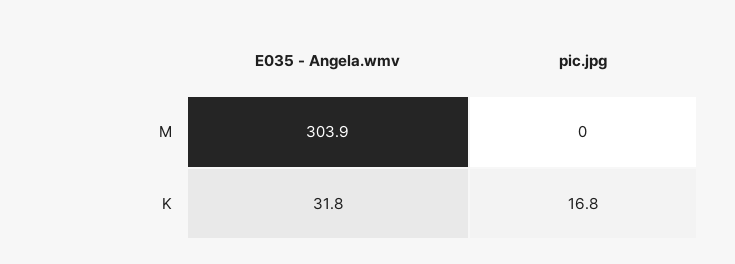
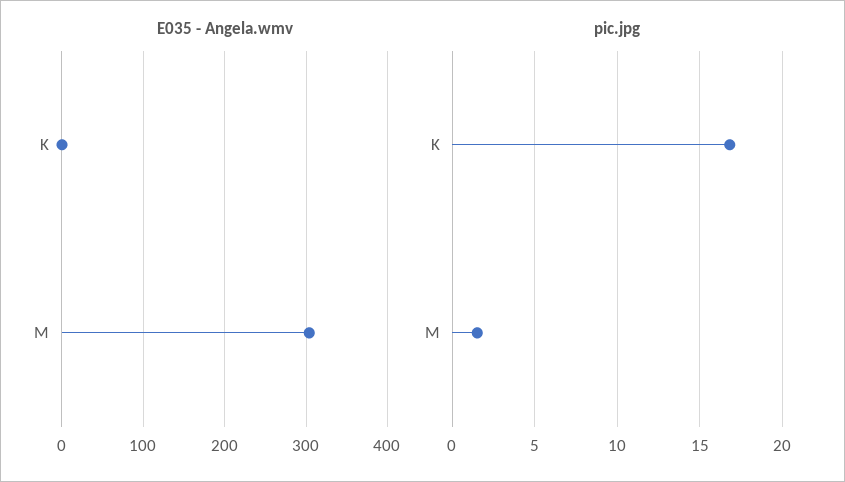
  {
    "E035 - Angela.wmv": {
      "M": 303.9,
-     "K": 31.8
+     "K": 0
    },
    "pic.jpg": {
-     "M": 0,
+     "M": 1.5,
      "K": 16.8
    }
  }

